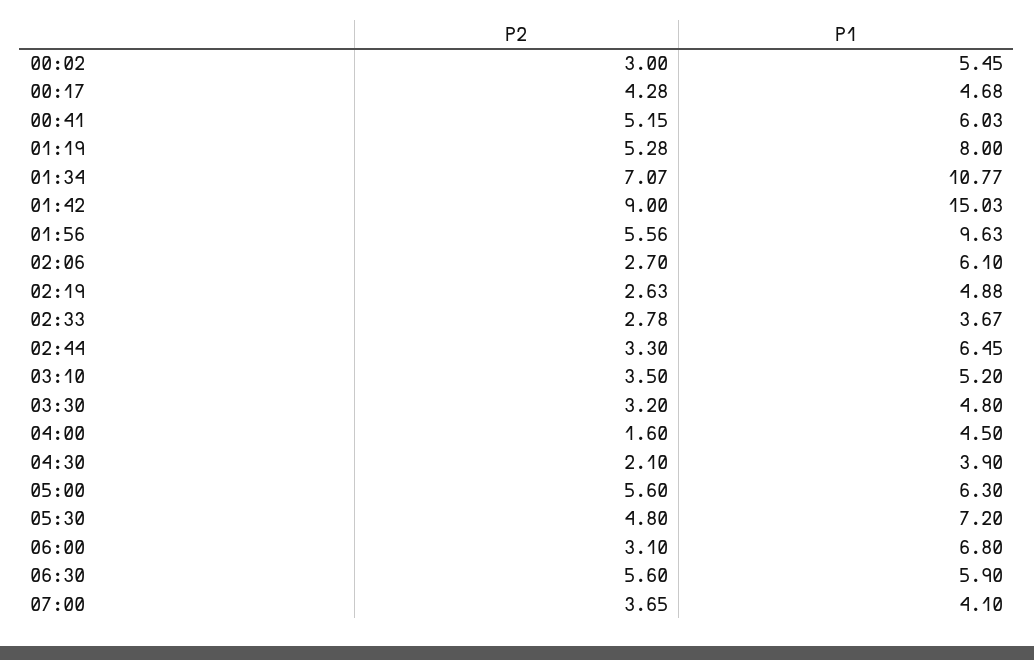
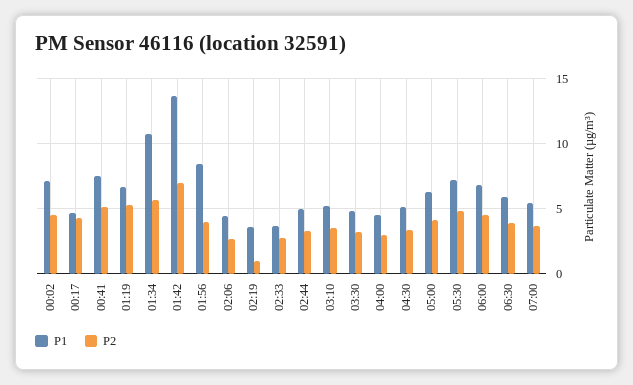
  {
    "P2": {
-     "00:02": 3,
+     "00:02": 4.5,
      "00:17": 4.28,
      "00:41": 5.15,
      "01:19": 5.28,
-     "01:34": 7.07,
+     "01:34": 5.5,
-     "01:42": 9,
+     "01:42": 7,
-     "01:56": 5.56,
+     "01:56": 4,
      "02:06": 2.7,
-     "02:19": 2.63,
+     "02:19": 1,
      "02:33": 2.78,
      "02:44": 3.3,
      "03:10": 3.5,
      "03:30": 3.2,
-     "04:00": 1.6,
+     "04:00": 3,
-     "04:30": 2.1,
+     "04:30": 3.5,
-     "05:00": 5.6,
+     "05:00": 4,
      "05:30": 4.8,
-     "06:00": 3.1,
+     "06:00": 4.5,
-     "06:30": 5.6,
+     "06:30": 4,
      "07:00": 3.65
    },
    "P1": {
-     "00:02": 5.45,
+     "00:02": 7,
      "00:17": 4.68,
-     "00:41": 6.03,
+     "00:41": 7.5,
-     "01:19": 8,
+     "01:19": 6.5,
      "01:34": 10.77,
-     "01:42": 15.03,
+     "01:42": 13.5,
-     "01:56": 9.63,
+     "01:56": 8.5,
-     "02:06": 6.1,
+     "02:06": 4.5,
-     "02:19": 4.88,
+     "02:19": 3.5,
      "02:33": 3.67,
-     "02:44": 6.45,
+     "02:44": 5,
      "03:10": 5.2,
      "03:30": 4.8,
      "04:00": 4.5,
-     "04:30": 3.9,
+     "04:30": 5,
      "05:00": 6.3,
      "05:30": 7.2,
      "06:00": 6.8,
      "06:30": 5.9,
-     "07:00": 4.1
+     "07:00": 5.5
    }
  }

